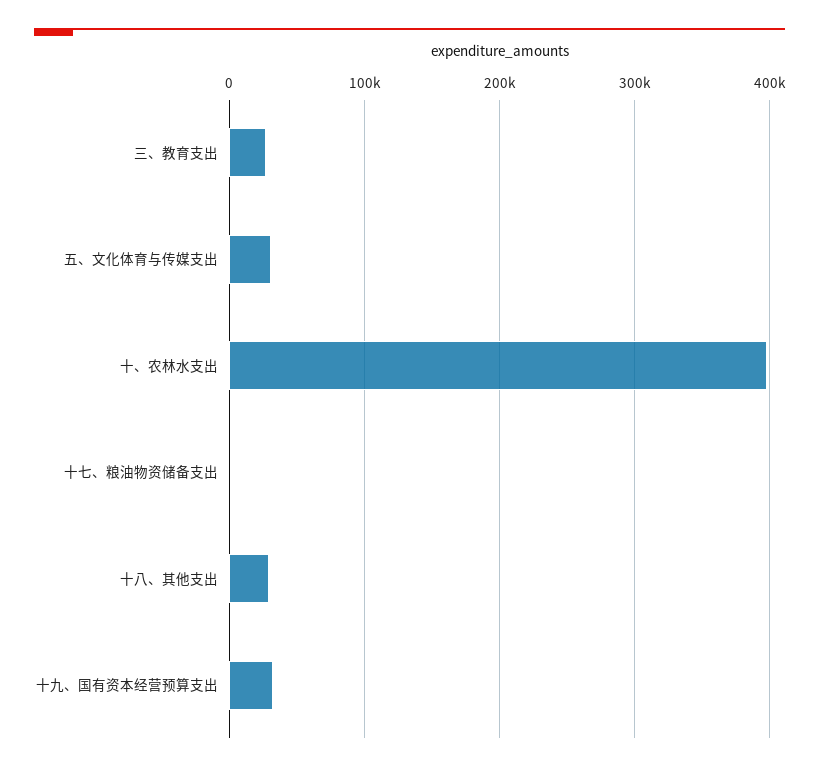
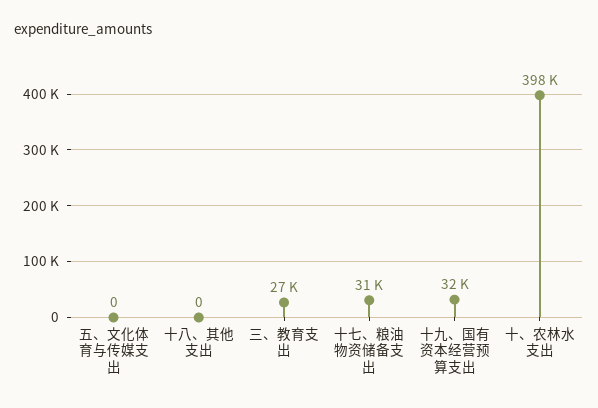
  {
    "三、教育支出": 27000,
-   "五、文化体育与传媒支出": 30000,
+   "五、文化体育与传媒支出": 0,
    "十、农林水支出": 398000,
-   "十七、粮油物资储备支出": 0,
+   "十七、粮油物资储备支出": 31000,
-   "十八、其他支出": 30000,
+   "十八、其他支出": 0,
    "十九、国有资本经营预算支出": 32000
  }

